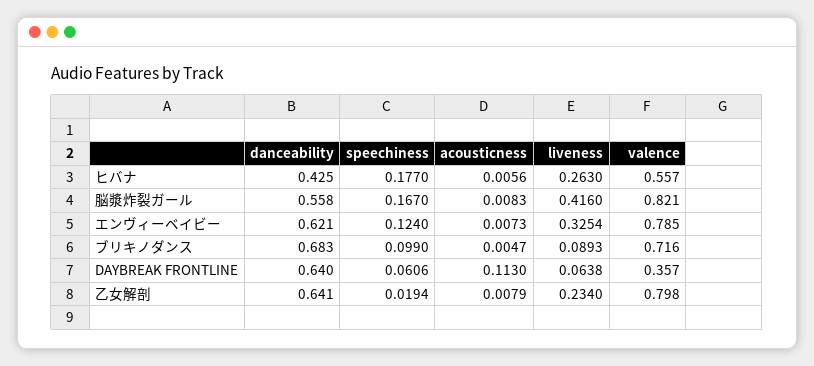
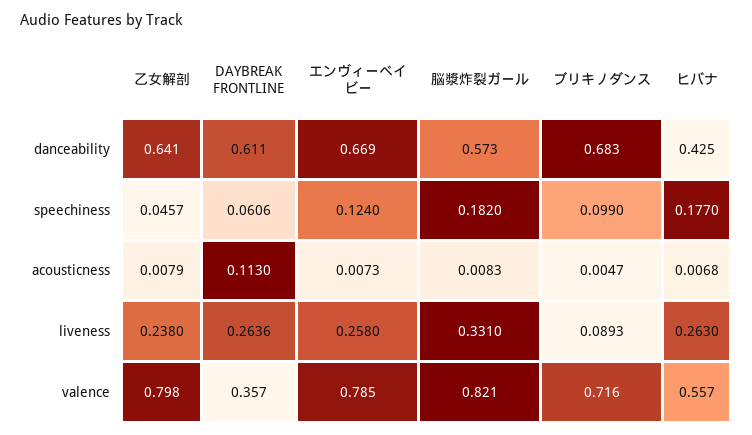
  {
    "danceability": {
      "ヒバナ": 0.425,
-     "脳漿炸裂ガール": 0.558,
+     "脳漿炸裂ガール": 0.573,
-     "エンヴィーベイビー": 0.621,
+     "エンヴィーベイビー": 0.669,
      "ブリキノダンス": 0.683,
-     "DAYBREAK FRONTLINE": 0.64,
+     "DAYBREAK FRONTLINE": 0.611,
      "乙女解剖": 0.641
    },
    "speechiness": {
      "ヒバナ": 0.177,
-     "脳漿炸裂ガール": 0.167,
+     "脳漿炸裂ガール": 0.182,
      "エンヴィーベイビー": 0.124,
      "ブリキノダンス": 0.099,
      "DAYBREAK FRONTLINE": 0.0606,
-     "乙女解剖": 0.0194
+     "乙女解剖": 0.0457
    },
    "acousticness": {
-     "ヒバナ": 0.0056,
+     "ヒバナ": 0.0068,
      "脳漿炸裂ガール": 0.0083,
      "エンヴィーベイビー": 0.0073,
      "ブリキノダンス": 0.0047,
      "DAYBREAK FRONTLINE": 0.113,
      "乙女解剖": 0.0079
    },
    "liveness": {
      "ヒバナ": 0.263,
-     "脳漿炸裂ガール": 0.416,
+     "脳漿炸裂ガール": 0.331,
-     "エンヴィーベイビー": 0.3254,
+     "エンヴィーベイビー": 0.258,
      "ブリキノダンス": 0.0893,
-     "DAYBREAK FRONTLINE": 0.0638,
+     "DAYBREAK FRONTLINE": 0.2636,
-     "乙女解剖": 0.234
+     "乙女解剖": 0.238
    },
    "valence": {
      "ヒバナ": 0.557,
      "脳漿炸裂ガール": 0.821,
      "エンヴィーベイビー": 0.785,
      "ブリキノダンス": 0.716,
      "DAYBREAK FRONTLINE": 0.357,
      "乙女解剖": 0.798
    }
  }

